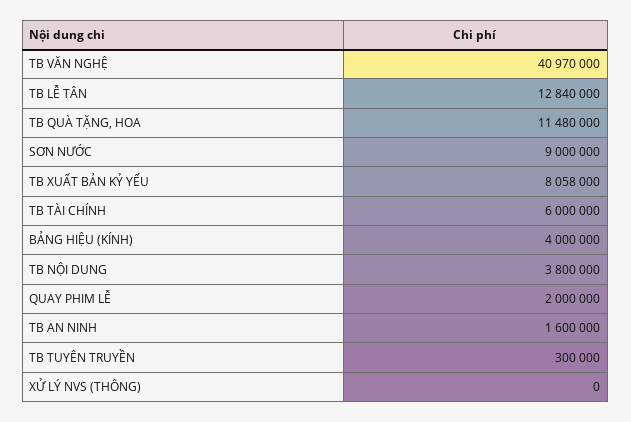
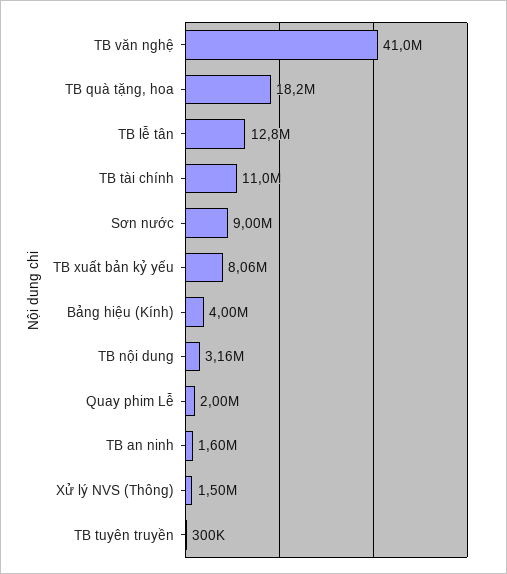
  {
    "TB VĂN NGHỆ": 40970000,
    "TB LỄ TÂN": 12840000,
-   "TB QUÀ TẶNG, HOA": 11480000,
+   "TB QUÀ TẶNG, HOA": 18200000,
    "SƠN NƯỚC": 9000000,
    "TB XUẤT BẢN KỶ YẾU": 8058000,
-   "TB TÀI CHÍNH": 6000000,
+   "TB TÀI CHÍNH": 11000000,
    "BẢNG HIỆU (KÍNH)": 4000000,
-   "TB NỘI DUNG": 3800000,
+   "TB NỘI DUNG": 3160000,
    "QUAY PHIM LỄ": 2000000,
    "TB AN NINH": 1600000,
    "TB TUYÊN TRUYỀN": 300000,
-   "XỬ LÝ NVS (THÔNG)": 0
+   "XỬ LÝ NVS (THÔNG)": 1500000
  }

